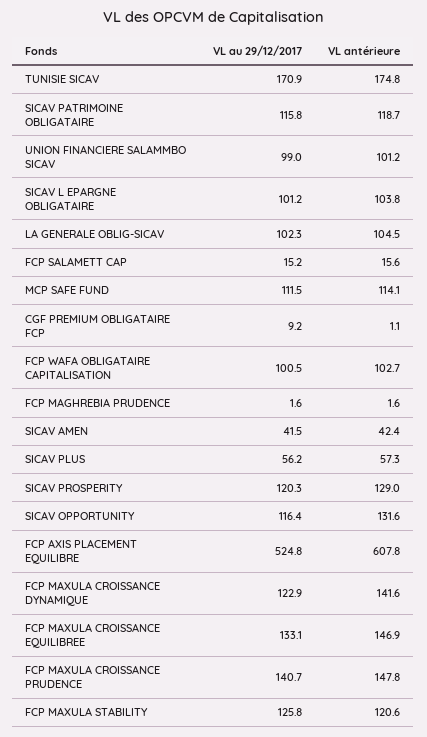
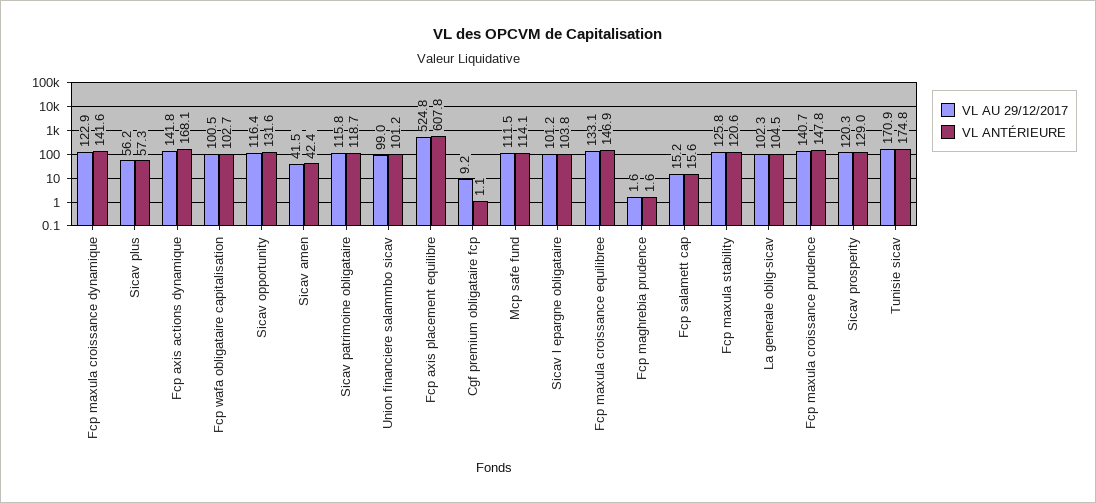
  {
    "VL au 29/12/2017": {
      "TUNISIE SICAV": 170.9,
      "SICAV PATRIMOINE OBLIGATAIRE": 115.8,
      "UNION FINANCIERE SALAMMBO SICAV": 99,
      "SICAV L EPARGNE OBLIGATAIRE": 101.2,
      "LA GENERALE OBLIG-SICAV": 102.3,
      "FCP SALAMETT CAP": 15.2,
      "MCP SAFE FUND": 111.5,
      "CGF PREMIUM OBLIGATAIRE FCP": 9.2,
      "FCP WAFA OBLIGATAIRE CAPITALISATION": 100.5,
      "FCP MAGHREBIA PRUDENCE": 1.6,
      "SICAV AMEN": 41.5,
      "SICAV PLUS": 56.2,
      "SICAV PROSPERITY": 120.3,
      "SICAV OPPORTUNITY": 116.4,
      "FCP AXIS PLACEMENT EQUILIBRE": 524.8,
      "FCP MAXULA CROISSANCE DYNAMIQUE": 122.9,
      "FCP MAXULA CROISSANCE EQUILIBREE": 133.1,
      "FCP MAXULA CROISSANCE PRUDENCE": 140.7,
-     "FCP MAXULA STABILITY": 125.8
+     "FCP MAXULA STABILITY": 125.8,
+     "Fcp axis actions dynamique": 141.8
    },
    "VL antérieure": {
      "TUNISIE SICAV": 174.8,
      "SICAV PATRIMOINE OBLIGATAIRE": 118.7,
      "UNION FINANCIERE SALAMMBO SICAV": 101.2,
      "SICAV L EPARGNE OBLIGATAIRE": 103.8,
      "LA GENERALE OBLIG-SICAV": 104.5,
      "FCP SALAMETT CAP": 15.6,
      "MCP SAFE FUND": 114.1,
      "CGF PREMIUM OBLIGATAIRE FCP": 1.1,
      "FCP WAFA OBLIGATAIRE CAPITALISATION": 102.7,
      "FCP MAGHREBIA PRUDENCE": 1.6,
      "SICAV AMEN": 42.4,
      "SICAV PLUS": 57.3,
      "SICAV PROSPERITY": 129,
      "SICAV OPPORTUNITY": 131.6,
      "FCP AXIS PLACEMENT EQUILIBRE": 607.8,
      "FCP MAXULA CROISSANCE DYNAMIQUE": 141.6,
      "FCP MAXULA CROISSANCE EQUILIBREE": 146.9,
      "FCP MAXULA CROISSANCE PRUDENCE": 147.8,
-     "FCP MAXULA STABILITY": 120.6
+     "FCP MAXULA STABILITY": 120.6,
+     "Fcp axis actions dynamique": 168.1
    }
  }

